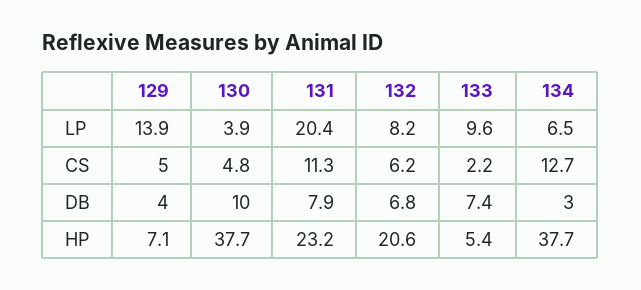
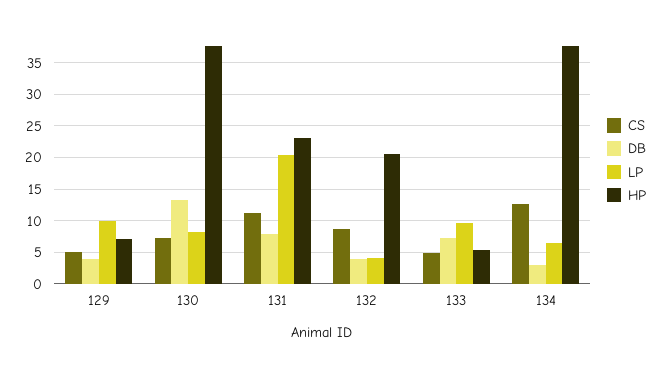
  {
    "LP": {
-     "129": 13.9,
+     "129": 10,
-     "130": 3.9,
+     "130": 8,
      "131": 20.4,
-     "132": 8.2,
+     "132": 4,
      "133": 9.6,
      "134": 6.5
    },
    "CS": {
      "129": 5,
-     "130": 4.8,
+     "130": 7,
      "131": 11.3,
-     "132": 6.2,
+     "132": 9,
-     "133": 2.2,
+     "133": 5,
      "134": 12.7
    },
    "DB": {
      "129": 4,
-     "130": 10,
+     "130": 13,
      "131": 7.9,
-     "132": 6.8,
+     "132": 4,
      "133": 7.4,
      "134": 3
    },
    "HP": {
      "129": 7.1,
      "130": 37.7,
      "131": 23.2,
      "132": 20.6,
      "133": 5.4,
      "134": 37.7
    }
  }

